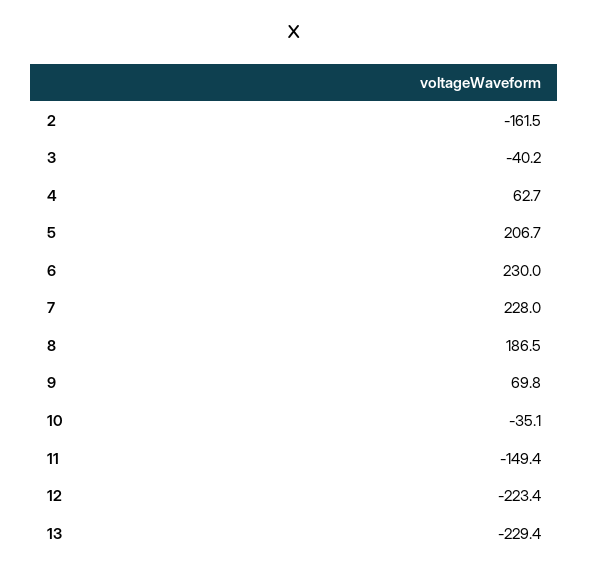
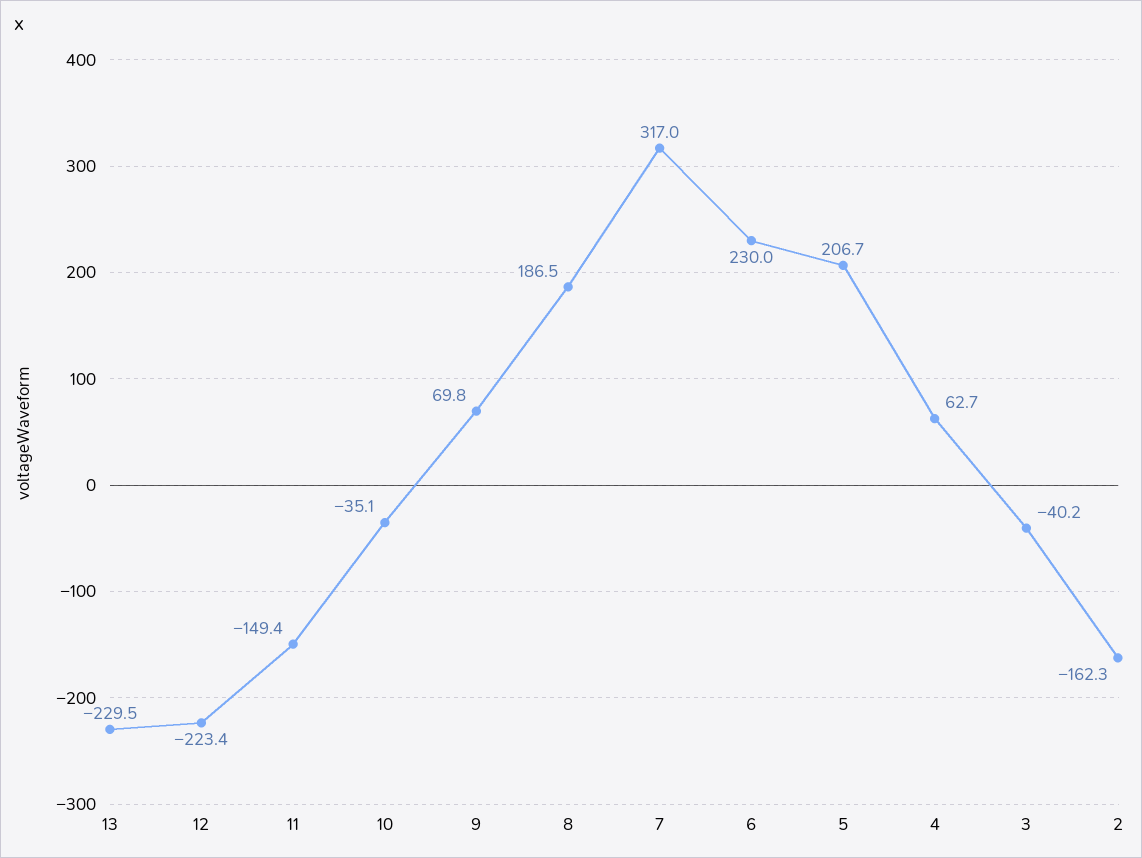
  {
-   "2": -161.5,
+   "2": -162.3,
    "3": -40.2,
    "4": 62.7,
    "5": 206.7,
    "6": 230,
-   "7": 228,
+   "7": 317,
    "8": 186.5,
    "9": 69.8,
    "10": -35.1,
    "11": -149.4,
    "12": -223.4,
-   "13": -229.4
+   "13": -229.5
  }

